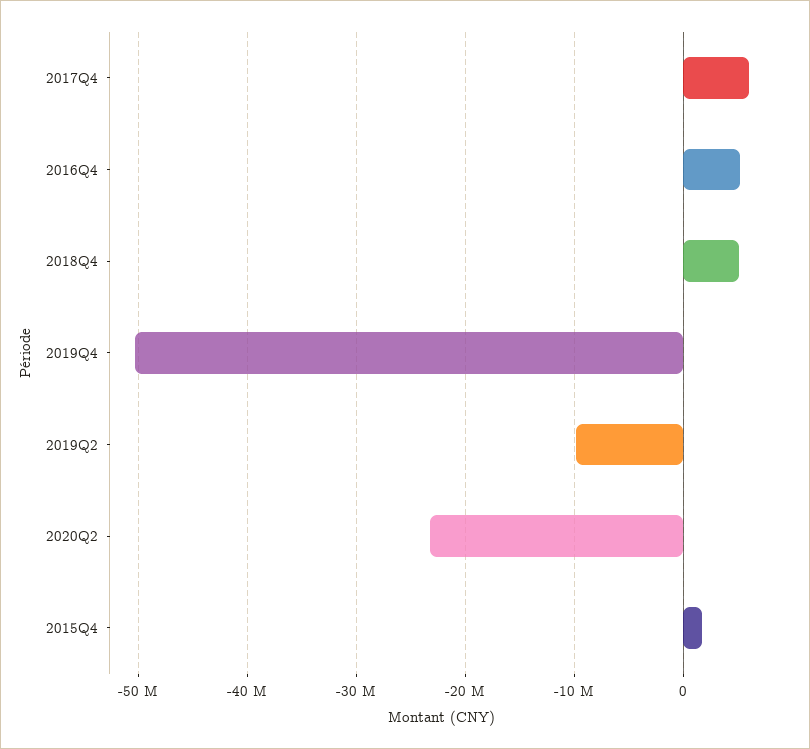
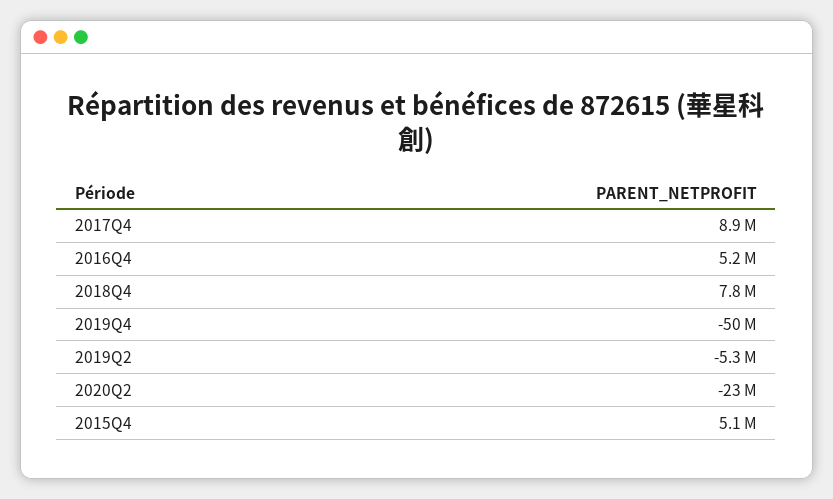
  {
-   "2017Q4": 6000000,
+   "2017Q4": 8900000,
    "2016Q4": 5200000,
-   "2018Q4": 5000000,
+   "2018Q4": 7800000,
    "2019Q4": -50000000,
-   "2019Q2": -10000000,
+   "2019Q2": -5300000,
    "2020Q2": -23000000,
-   "2015Q4": 2000000
+   "2015Q4": 5100000
  }

